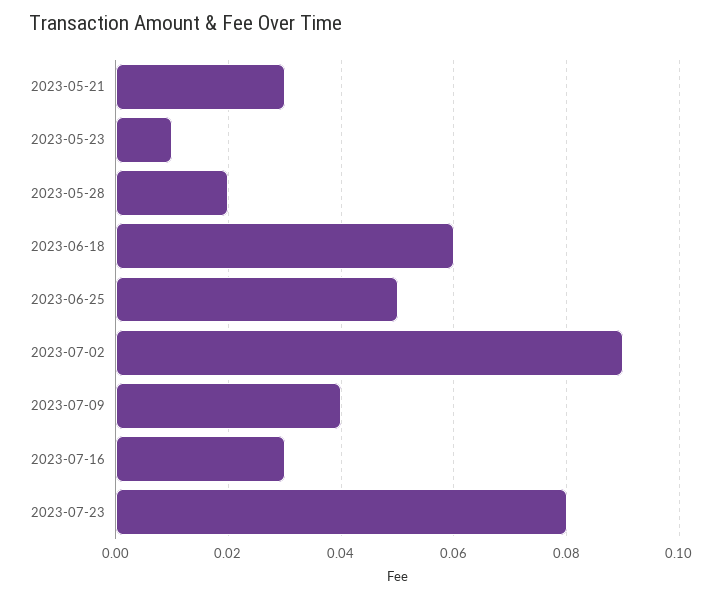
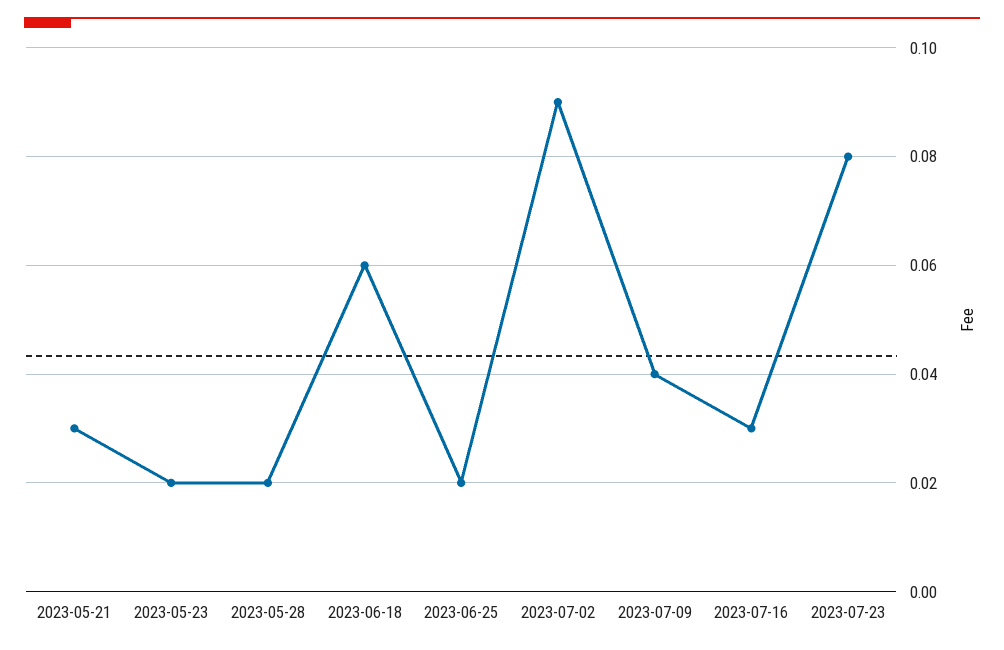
  {
    "2023-05-21": 0.03,
-   "2023-05-23": 0.01,
+   "2023-05-23": 0.02,
    "2023-05-28": 0.02,
    "2023-06-18": 0.06,
-   "2023-06-25": 0.05,
+   "2023-06-25": 0.02,
    "2023-07-02": 0.09,
    "2023-07-09": 0.04,
    "2023-07-16": 0.03,
    "2023-07-23": 0.08
  }

